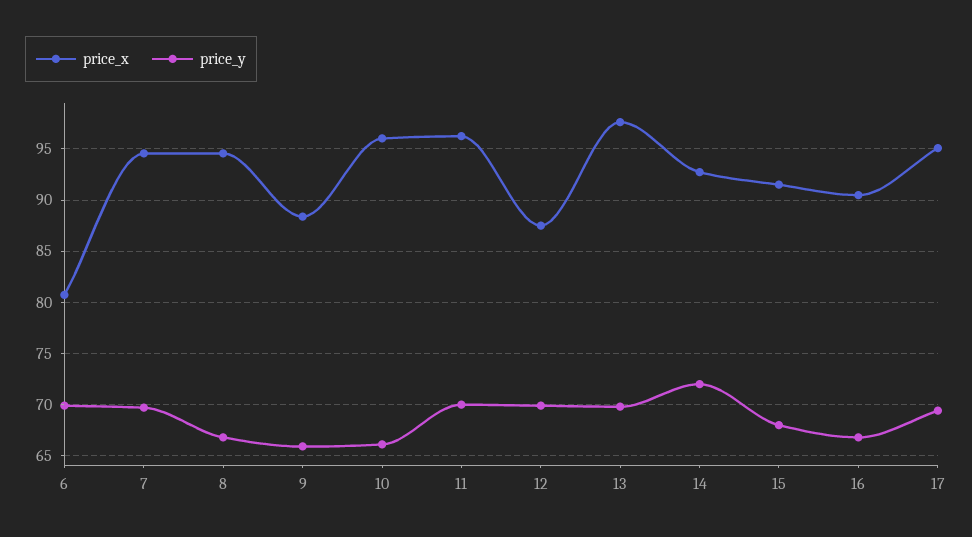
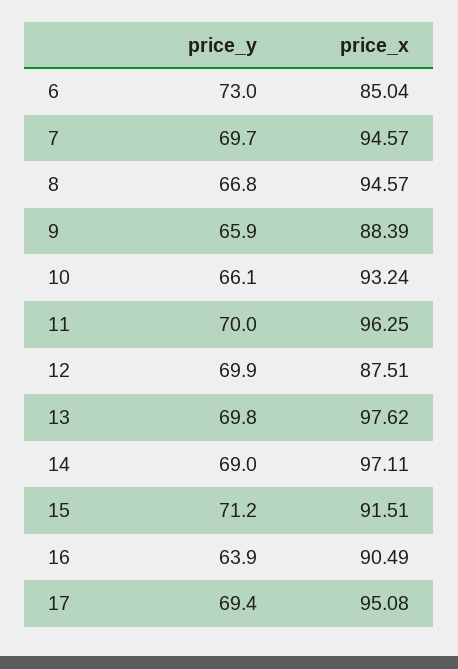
  {
    "price_x": {
-     "6": 81,
+     "6": 85.04,
      "7": 94.57,
      "8": 94.57,
      "9": 88.39,
-     "10": 96,
+     "10": 93.24,
      "11": 96.25,
      "12": 87.51,
      "13": 97.62,
-     "14": 93,
+     "14": 97.11,
      "15": 91.51,
      "16": 90.49,
      "17": 95.08
    },
    "price_y": {
-     "6": 70,
+     "6": 73,
      "7": 69.7,
      "8": 66.8,
      "9": 65.9,
      "10": 66.1,
      "11": 70,
      "12": 69.9,
      "13": 69.8,
-     "14": 72,
+     "14": 69,
-     "15": 68,
+     "15": 71.2,
-     "16": 67,
+     "16": 63.9,
      "17": 69.4
    }
  }

